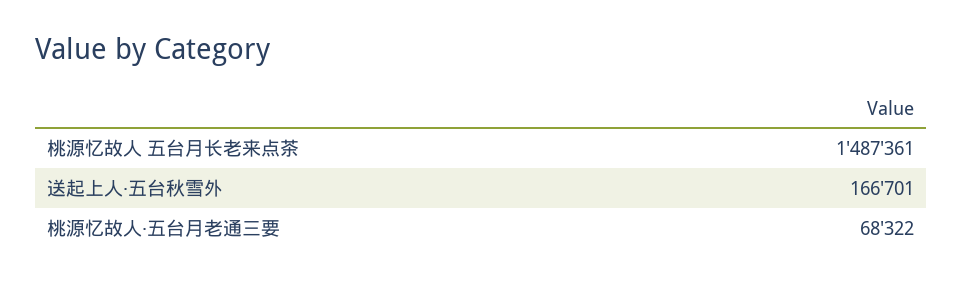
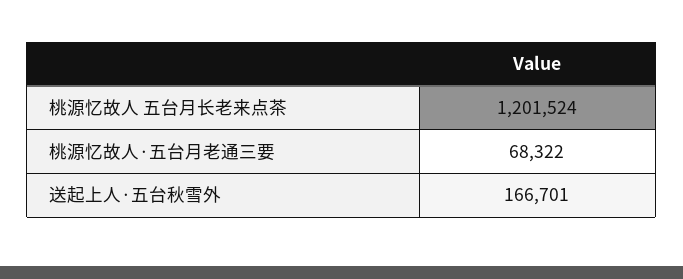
  {
-   "桃源忆故人 五台月长老来点茶": 1487361,
+   "桃源忆故人 五台月长老来点茶": 1201524,
    "送起上人·五台秋雪外": 166701,
    "桃源忆故人·五台月老通三要": 68322
  }

